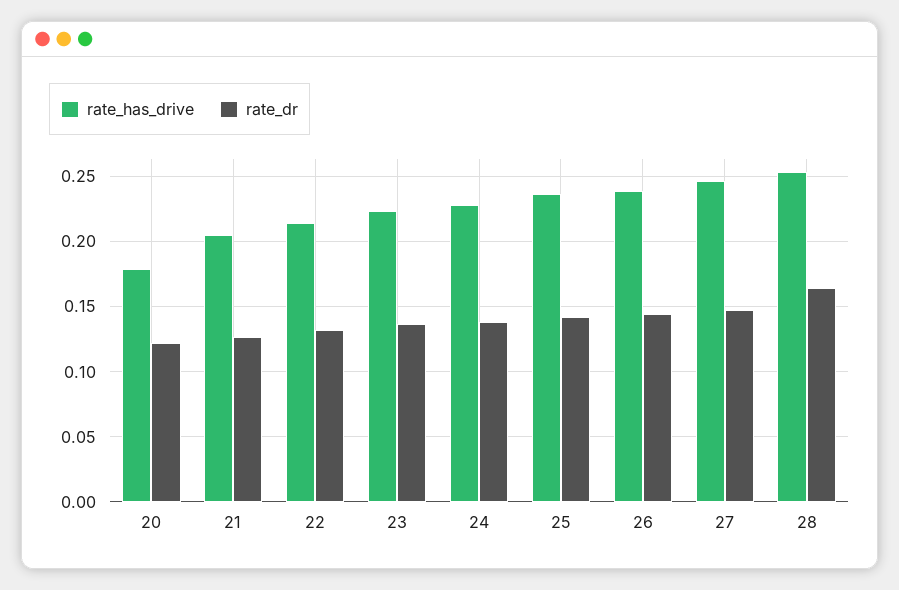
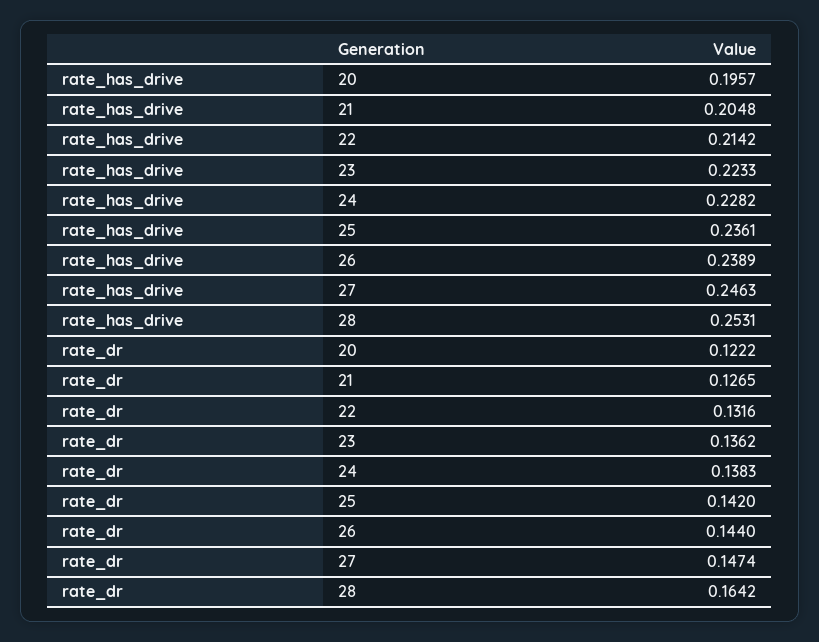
  {
    "rate_has_drive": {
-     "20": 0.18,
+     "20": 0.1957,
      "21": 0.2048,
      "22": 0.2142,
      "23": 0.2233,
      "24": 0.2282,
      "25": 0.2361,
      "26": 0.2389,
      "27": 0.2463,
      "28": 0.2531
    },
    "rate_dr": {
      "20": 0.1222,
      "21": 0.1265,
      "22": 0.1316,
      "23": 0.1362,
      "24": 0.1383,
      "25": 0.142,
      "26": 0.144,
      "27": 0.1474,
      "28": 0.1642
    }
  }

